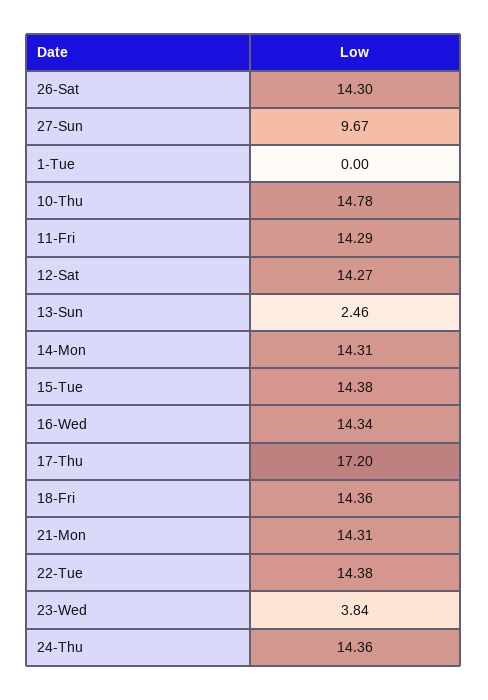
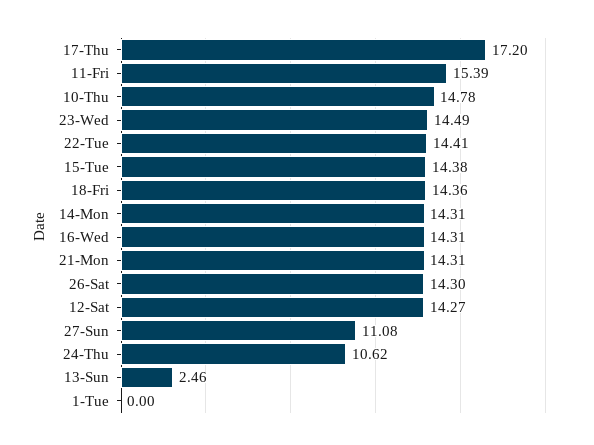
  {
    "26-Sat": 14.3,
-   "27-Sun": 9.67,
+   "27-Sun": 11.08,
    "1-Tue": 0,
    "10-Thu": 14.78,
-   "11-Fri": 14.29,
+   "11-Fri": 15.39,
    "12-Sat": 14.27,
    "13-Sun": 2.46,
    "14-Mon": 14.31,
    "15-Tue": 14.38,
-   "16-Wed": 14.34,
+   "16-Wed": 14.31,
    "17-Thu": 17.2,
    "18-Fri": 14.36,
    "21-Mon": 14.31,
-   "22-Tue": 14.38,
+   "22-Tue": 14.41,
-   "23-Wed": 3.84,
+   "23-Wed": 14.49,
-   "24-Thu": 14.36
+   "24-Thu": 10.62
  }

